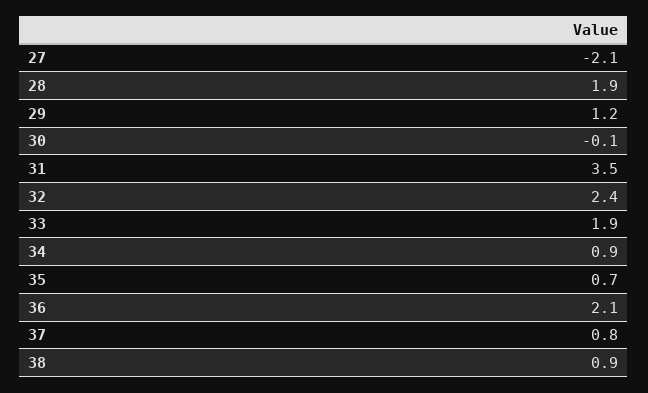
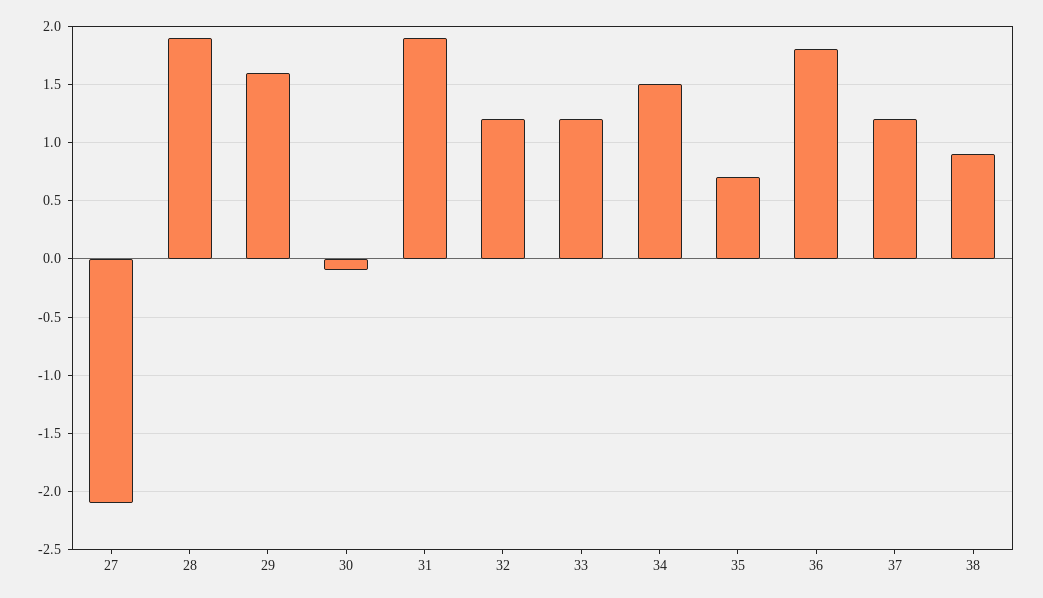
  {
    "27": -2.1,
    "28": 1.9,
-   "29": 1.2,
+   "29": 1.6,
    "30": -0.1,
-   "31": 3.5,
+   "31": 1.9,
-   "32": 2.4,
+   "32": 1.2,
-   "33": 1.9,
+   "33": 1.2,
-   "34": 0.9,
+   "34": 1.5,
    "35": 0.7,
-   "36": 2.1,
+   "36": 1.8,
-   "37": 0.8,
+   "37": 1.2,
    "38": 0.9
  }

